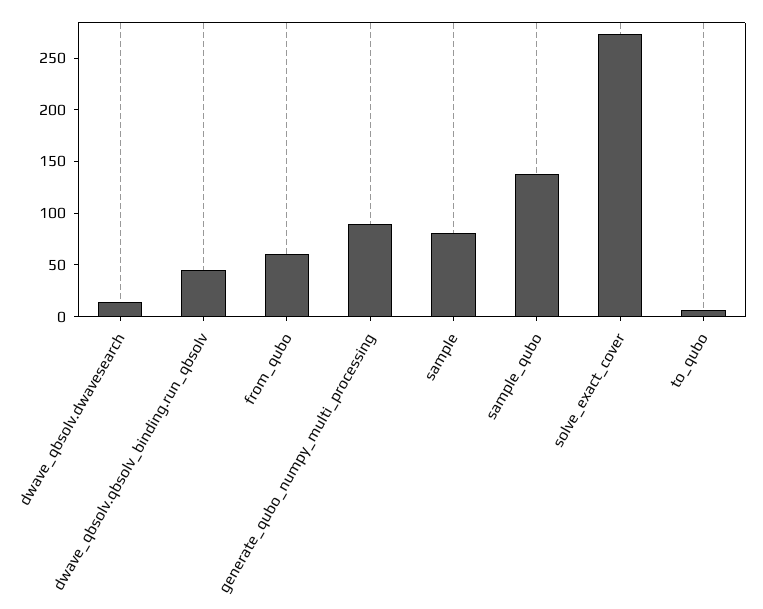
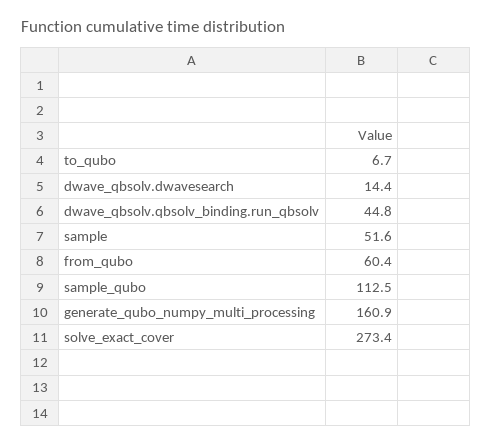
  {
    "dwave_qbsolv.dwavesearch": 14.4,
    "dwave_qbsolv.qbsolv_binding.run_qbsolv": 44.8,
    "from_qubo": 60.4,
-   "generate_qubo_numpy_multi_processing": 90,
+   "generate_qubo_numpy_multi_processing": 160.9,
-   "sample": 80,
+   "sample": 51.6,
-   "sample_qubo": 140,
+   "sample_qubo": 112.5,
    "solve_exact_cover": 273.4,
    "to_qubo": 6.7
  }

